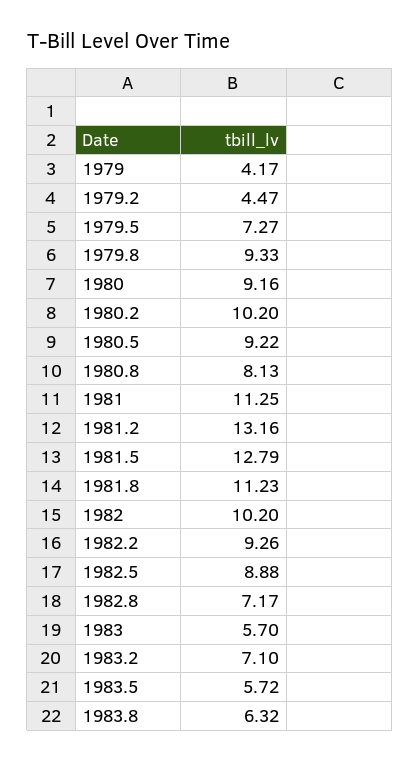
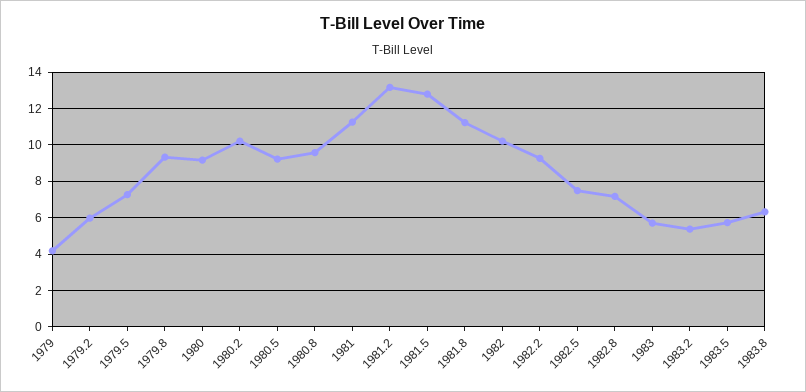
  {
    "1979": 4.17,
-   "1979.2": 4.47,
+   "1979.2": 6,
    "1979.5": 7.27,
    "1979.8": 9.33,
    "1980": 9.16,
    "1980.2": 10.2,
    "1980.5": 9.22,
-   "1980.8": 8.13,
+   "1980.8": 9.5,
    "1981": 11.25,
    "1981.2": 13.16,
    "1981.5": 12.79,
    "1981.8": 11.23,
    "1982": 10.2,
    "1982.2": 9.26,
-   "1982.5": 8.88,
+   "1982.5": 7.5,
    "1982.8": 7.17,
    "1983": 5.7,
-   "1983.2": 7.1,
+   "1983.2": 5.5,
    "1983.5": 5.72,
    "1983.8": 6.32
  }

